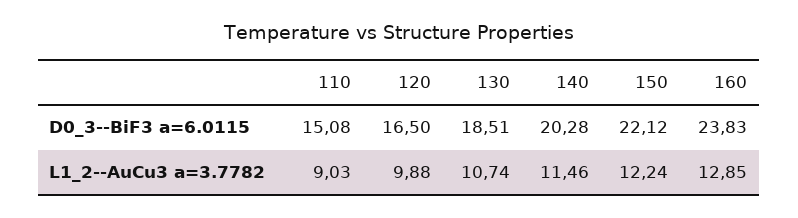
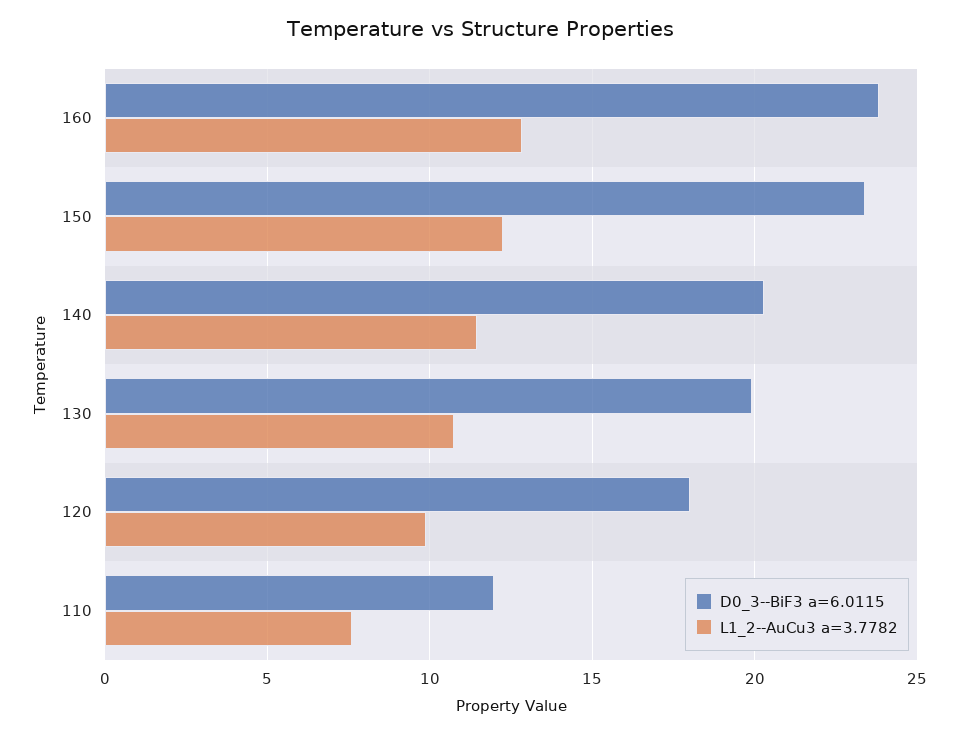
  {
    "D0_3--BiF3 a=6.0115": {
-     "110": 15.08,
+     "110": 12,
-     "120": 16.5,
+     "120": 18,
-     "130": 18.51,
+     "130": 20,
      "140": 20.28,
-     "150": 22.12,
+     "150": 23.5,
      "160": 23.83
    },
    "L1_2--AuCu3 a=3.7782": {
-     "110": 9.03,
+     "110": 7.5,
      "120": 9.88,
      "130": 10.74,
      "140": 11.46,
      "150": 12.24,
      "160": 12.85
    }
  }

